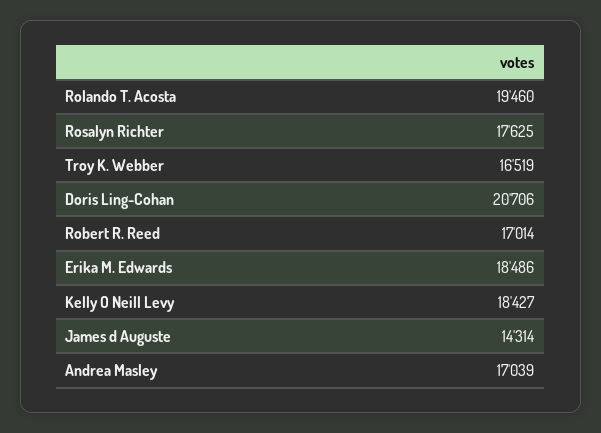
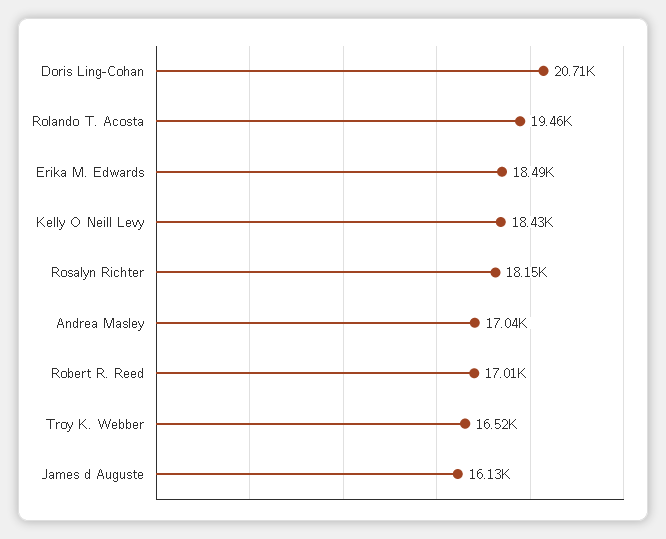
  {
    "Rolando T. Acosta": 19460,
-   "Rosalyn Richter": 17625,
+   "Rosalyn Richter": 18150,
    "Troy K. Webber": 16519,
    "Doris Ling-Cohan": 20706,
    "Robert R. Reed": 17014,
    "Erika M. Edwards": 18486,
    "Kelly O Neill Levy": 18427,
-   "James d Auguste": 14314,
+   "James d Auguste": 16130,
    "Andrea Masley": 17039
  }

